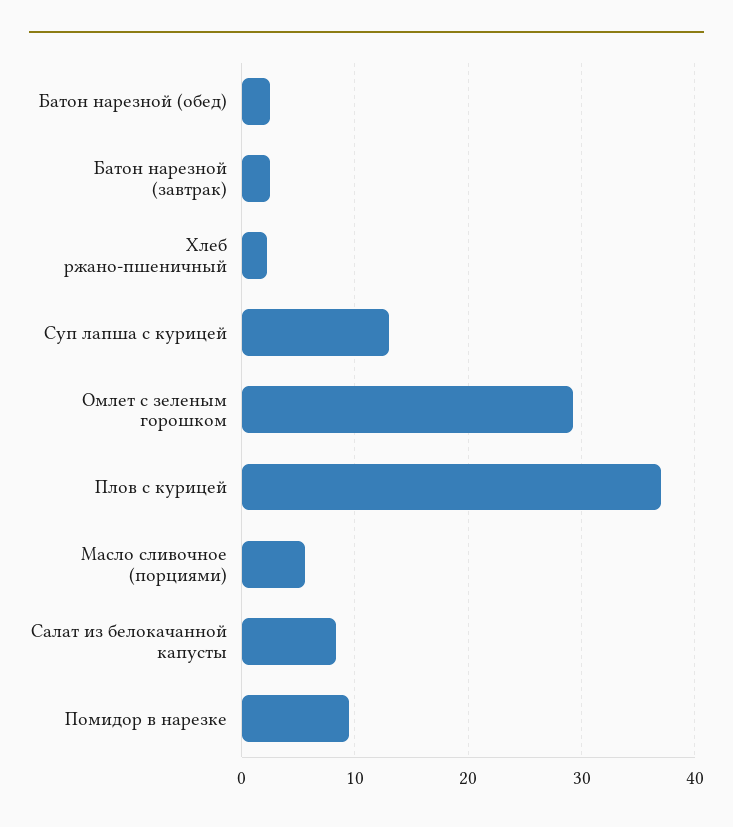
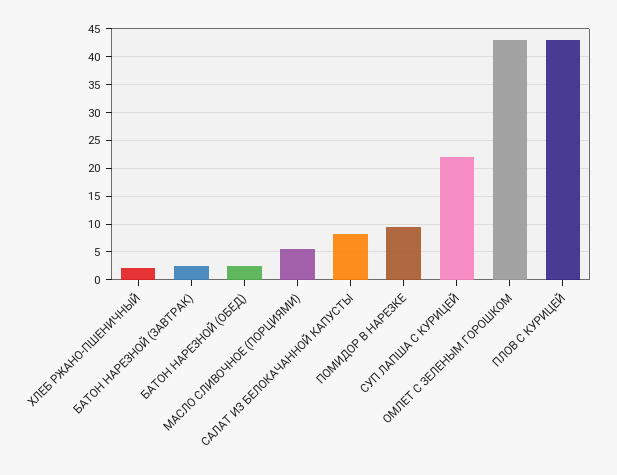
  {
    "Батон нарезной (обед)": 2,
    "Батон нарезной (завтрак)": 2,
    "Хлеб ржано-пшеничный": 2,
-   "Суп лапша с курицей": 13,
+   "Суп лапша с курицей": 22.5,
-   "Омлет с зеленым горошком": 29,
+   "Омлет с зеленым горошком": 42.5,
-   "Плов с курицей": 37,
+   "Плов с курицей": 42.5,
    "Масло сливочное (порциями)": 6,
    "Салат из белокачанной капусты": 8,
    "Помидор в нарезке": 9
  }

